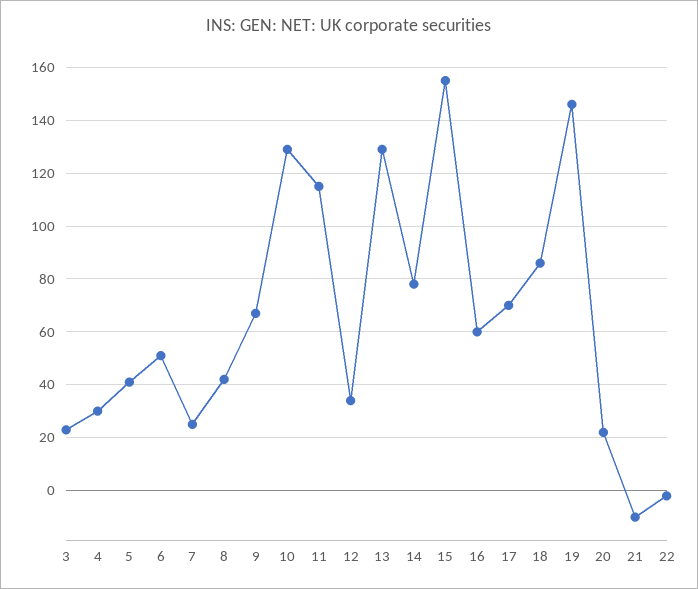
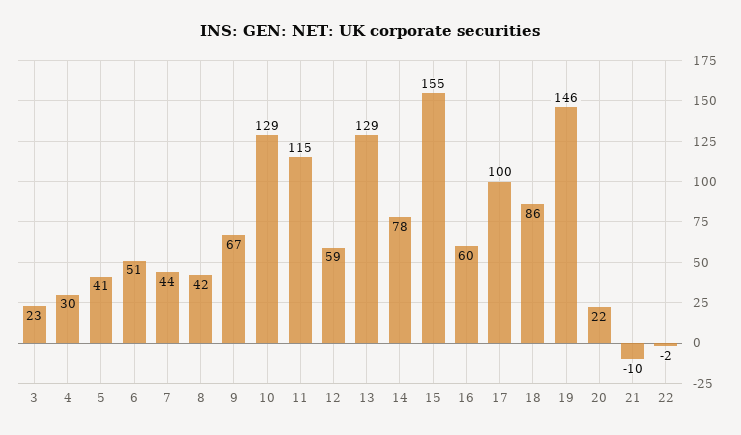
  {
    "3": 23,
    "4": 30,
    "5": 41,
    "6": 51,
-   "7": 25,
+   "7": 44,
    "8": 42,
    "9": 67,
    "10": 129,
    "11": 115,
-   "12": 35,
+   "12": 59,
    "13": 129,
    "14": 78,
    "15": 155,
    "16": 60,
-   "17": 70,
+   "17": 100,
    "18": 86,
    "19": 146,
    "20": 22,
    "21": -10,
    "22": -2
  }

